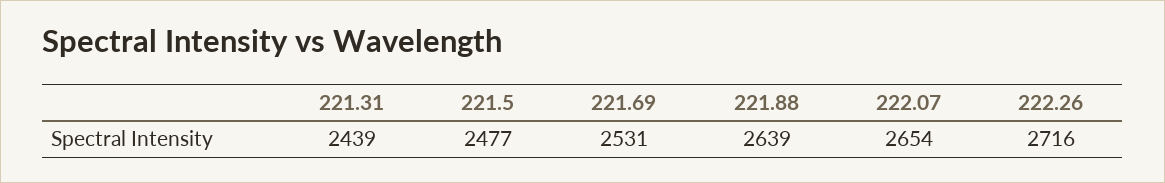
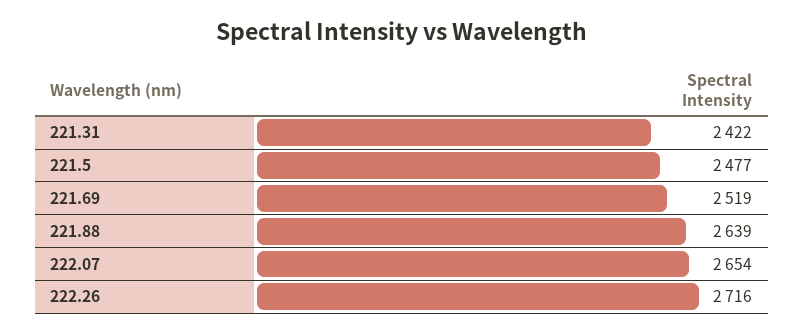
  {
-   "221.31": 2439,
+   "221.31": 2422,
    "221.5": 2477,
-   "221.69": 2531,
+   "221.69": 2519,
    "221.88": 2639,
    "222.07": 2654,
    "222.26": 2716
  }

